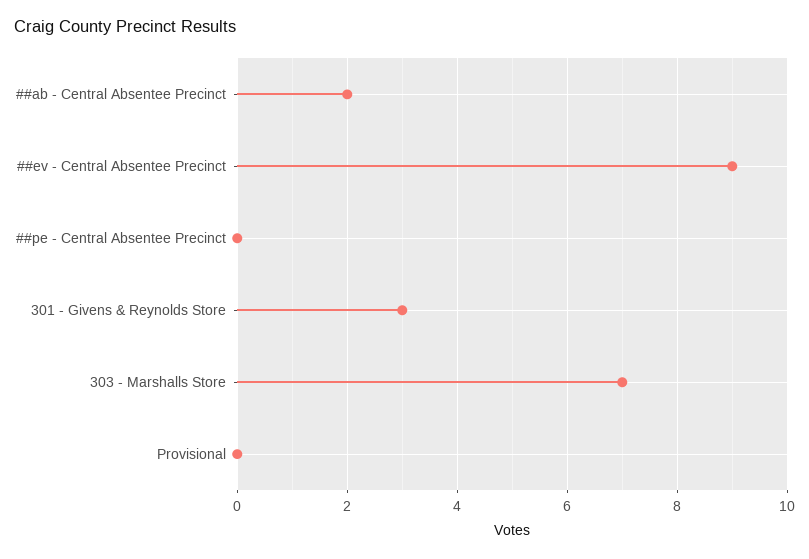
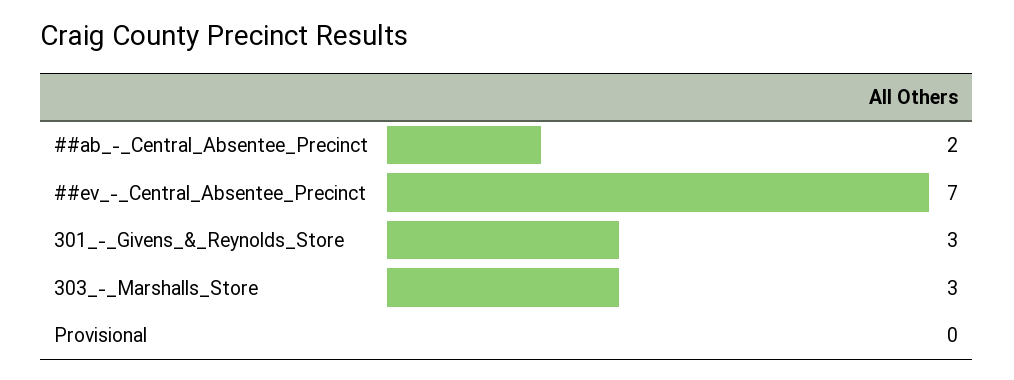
  {
    "##ab - Central Absentee Precinct": 2,
-   "##ev - Central Absentee Precinct": 9,
+   "##ev - Central Absentee Precinct": 7,
-   "##pe - Central Absentee Precinct": 0,
    "301 - Givens & Reynolds Store": 3,
-   "303 - Marshalls Store": 7,
+   "303 - Marshalls Store": 3,
    "Provisional": 0
  }

